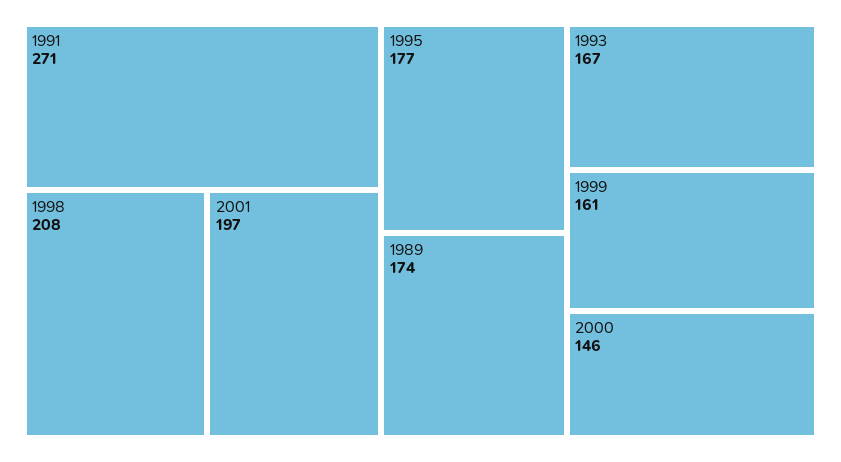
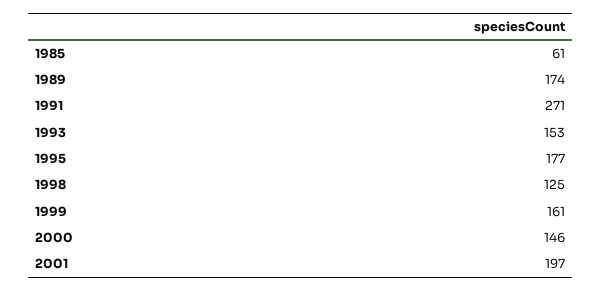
  {
    "1991": 271,
-   "1998": 208,
+   "1998": 125,
    "2001": 197,
    "1995": 177,
    "1989": 174,
-   "1993": 167,
+   "1993": 153,
    "1999": 161,
-   "2000": 146
+   "2000": 146,
+   "1985": 61
  }

